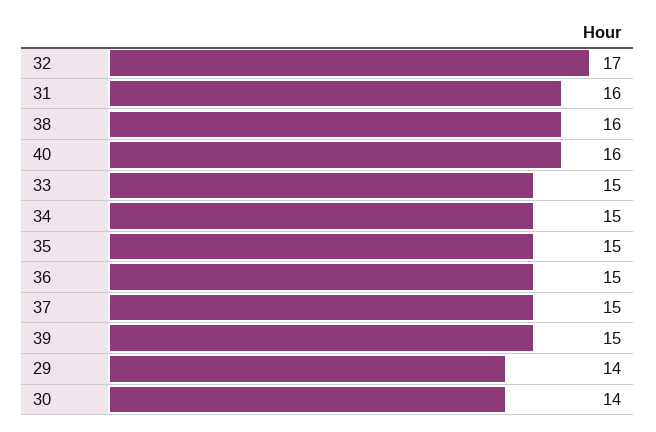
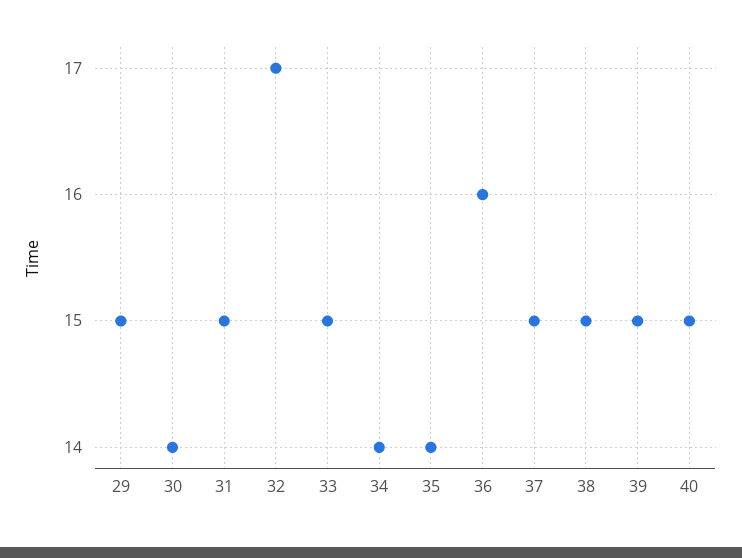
  {
    "32": 17,
-   "31": 16,
+   "31": 15,
-   "38": 16,
+   "38": 15,
-   "40": 16,
+   "40": 15,
    "33": 15,
-   "34": 15,
+   "34": 14,
-   "35": 15,
+   "35": 14,
-   "36": 15,
+   "36": 16,
    "37": 15,
    "39": 15,
-   "29": 14,
+   "29": 15,
    "30": 14
  }

